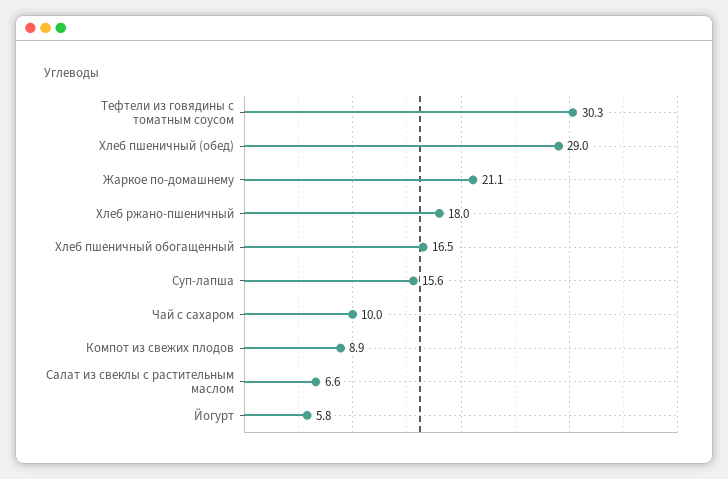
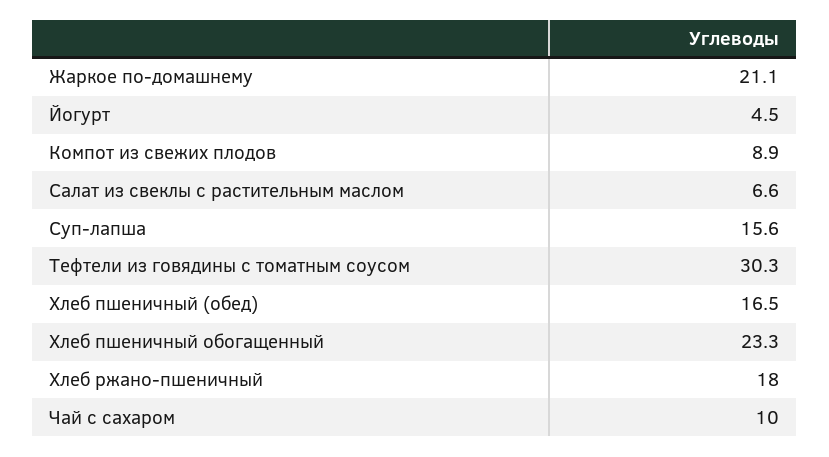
  {
    "Тефтели из говядины с томатным соусом": 30.3,
-   "Хлеб пшеничный (обед)": 29,
+   "Хлеб пшеничный (обед)": 16.5,
    "Жаркое по-домашнему": 21.1,
    "Хлеб ржано-пшеничный": 18,
-   "Хлеб пшеничный обогащенный": 16.5,
+   "Хлеб пшеничный обогащенный": 23.3,
    "Суп-лапша": 15.6,
    "Чай с сахаром": 10,
    "Компот из свежих плодов": 8.9,
    "Салат из свеклы с растительным маслом": 6.6,
-   "Йогурт": 5.8
+   "Йогурт": 4.5
  }

